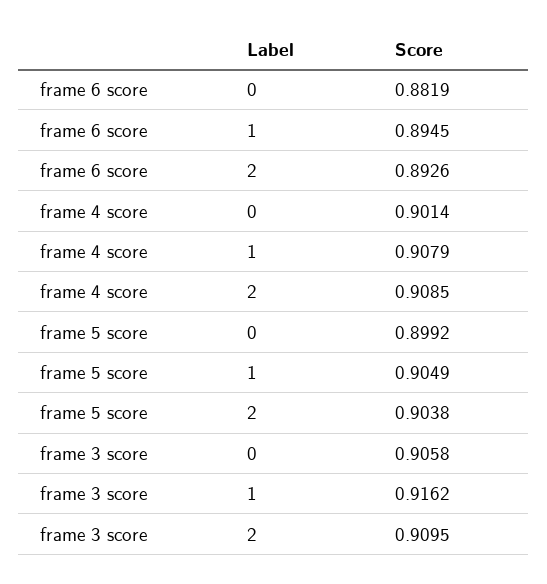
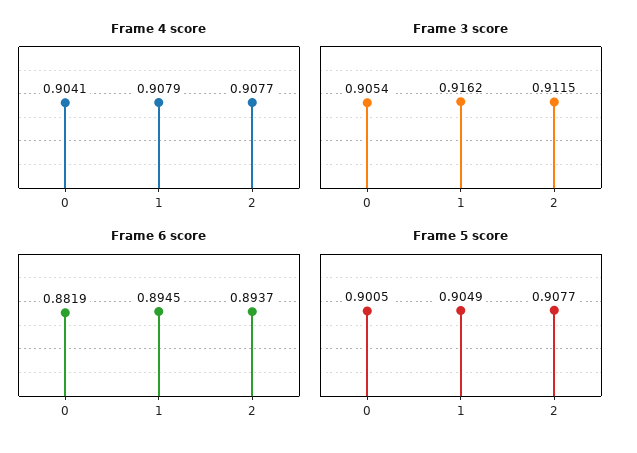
  {
    "frame 6 score": {
      "0": 0.8819,
      "1": 0.8945,
-     "2": 0.8926
+     "2": 0.8937
    },
    "frame 4 score": {
-     "0": 0.9014,
+     "0": 0.9041,
      "1": 0.9079,
-     "2": 0.9085
+     "2": 0.9077
    },
    "frame 5 score": {
-     "0": 0.8992,
+     "0": 0.9005,
      "1": 0.9049,
-     "2": 0.9038
+     "2": 0.9077
    },
    "frame 3 score": {
-     "0": 0.9058,
+     "0": 0.9054,
      "1": 0.9162,
-     "2": 0.9095
+     "2": 0.9115
    }
  }

